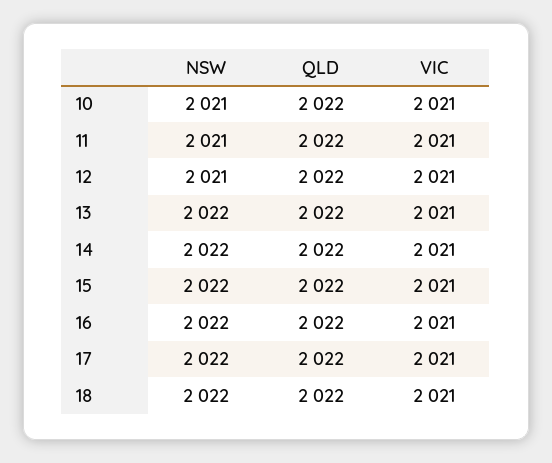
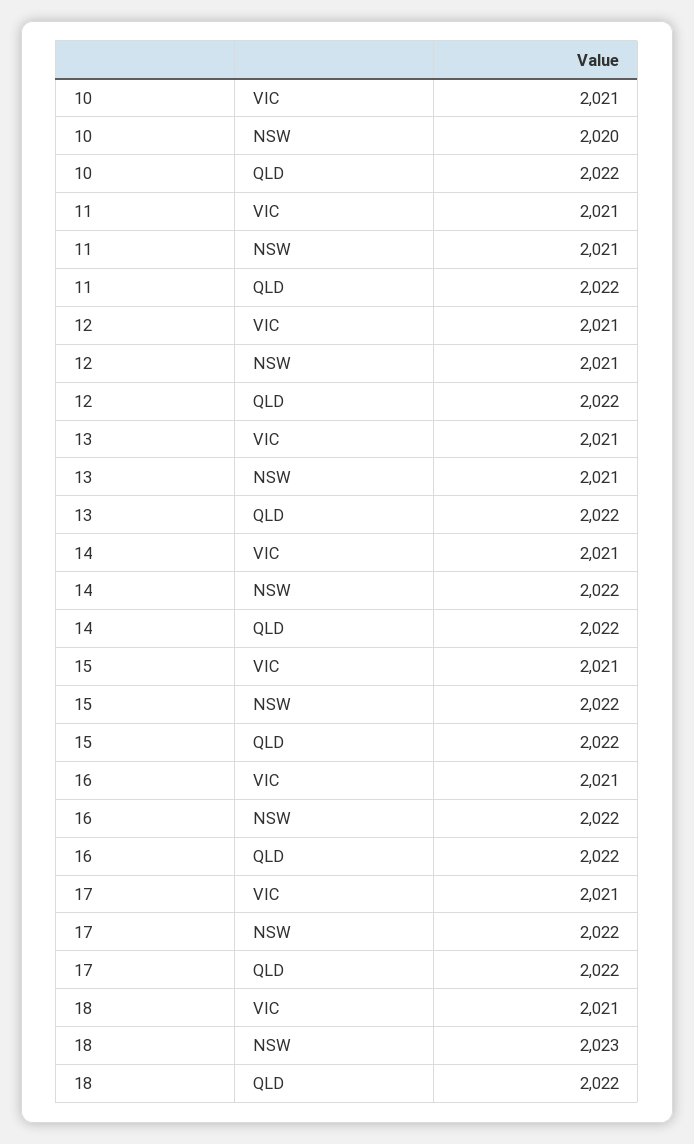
  {
    "NSW": {
-     "10": 2021,
+     "10": 2020,
      "11": 2021,
      "12": 2021,
-     "13": 2022,
+     "13": 2021,
      "14": 2022,
      "15": 2022,
      "16": 2022,
      "17": 2022,
-     "18": 2022
+     "18": 2023
    },
    "QLD": {
      "10": 2022,
      "11": 2022,
      "12": 2022,
      "13": 2022,
      "14": 2022,
      "15": 2022,
      "16": 2022,
      "17": 2022,
      "18": 2022
    },
    "VIC": {
      "10": 2021,
      "11": 2021,
      "12": 2021,
      "13": 2021,
      "14": 2021,
      "15": 2021,
      "16": 2021,
      "17": 2021,
      "18": 2021
    }
  }

